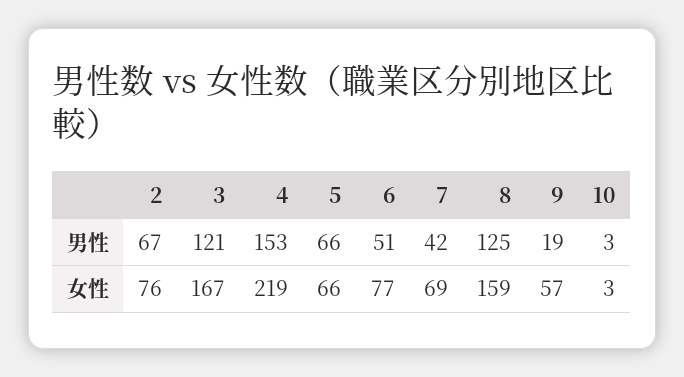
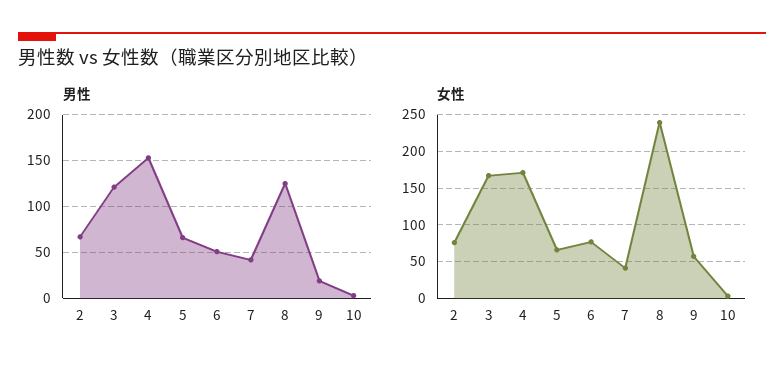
  {
    "男性": {
      "2": 67,
      "3": 121,
      "4": 153,
      "5": 66,
      "6": 51,
      "7": 42,
      "8": 125,
      "9": 19,
      "10": 3
    },
    "女性": {
      "2": 76,
      "3": 167,
-     "4": 219,
+     "4": 170,
      "5": 66,
      "6": 77,
-     "7": 69,
+     "7": 40,
-     "8": 159,
+     "8": 240,
      "9": 57,
      "10": 3
    }
  }

